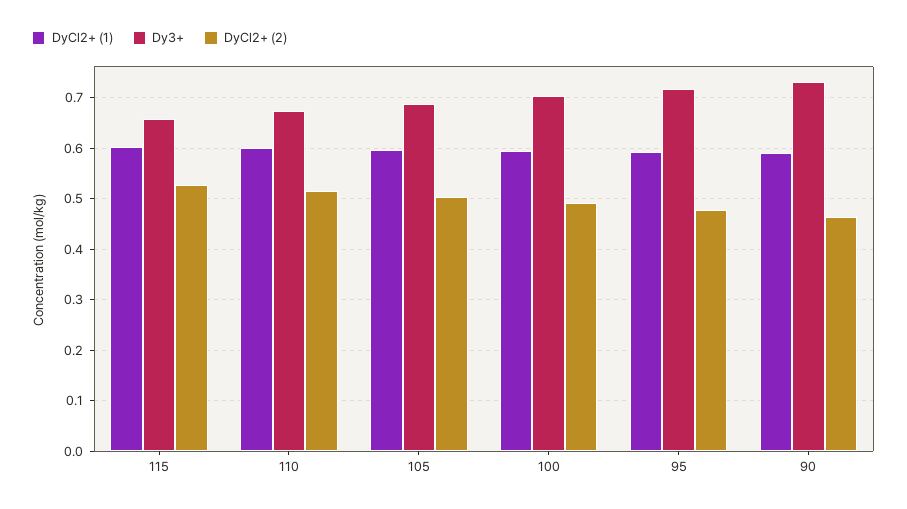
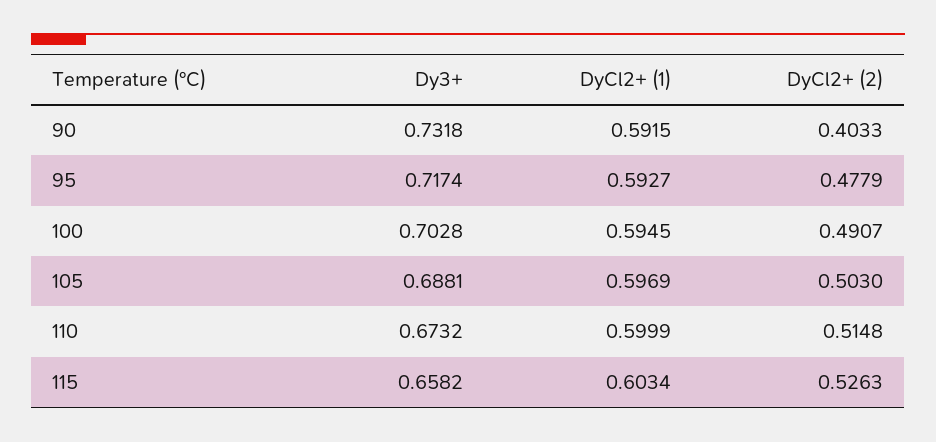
  {
    "DyCl2+ (1)": {
      "115": 0.6034,
      "110": 0.5999,
      "105": 0.5969,
      "100": 0.5945,
      "95": 0.5927,
      "90": 0.5915
    },
    "Dy3+": {
      "115": 0.6582,
      "110": 0.6732,
      "105": 0.6881,
      "100": 0.7028,
      "95": 0.7174,
      "90": 0.7318
    },
    "DyCl2+ (2)": {
      "115": 0.5263,
      "110": 0.5148,
      "105": 0.503,
      "100": 0.4907,
      "95": 0.4779,
-     "90": 0.46
+     "90": 0.4033
    }
  }

